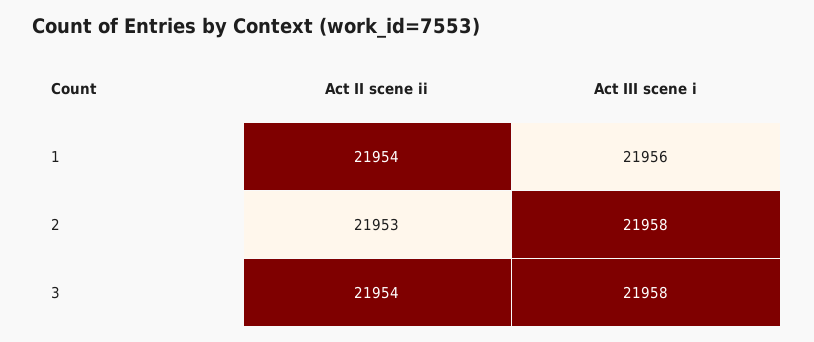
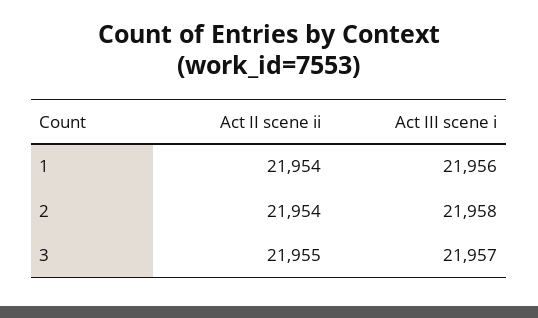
  {
    "Act II scene ii": {
      "1": 21954,
-     "2": 21953,
+     "2": 21954,
-     "3": 21954
+     "3": 21955
    },
    "Act III scene i": {
      "1": 21956,
      "2": 21958,
-     "3": 21958
+     "3": 21957
    }
  }

